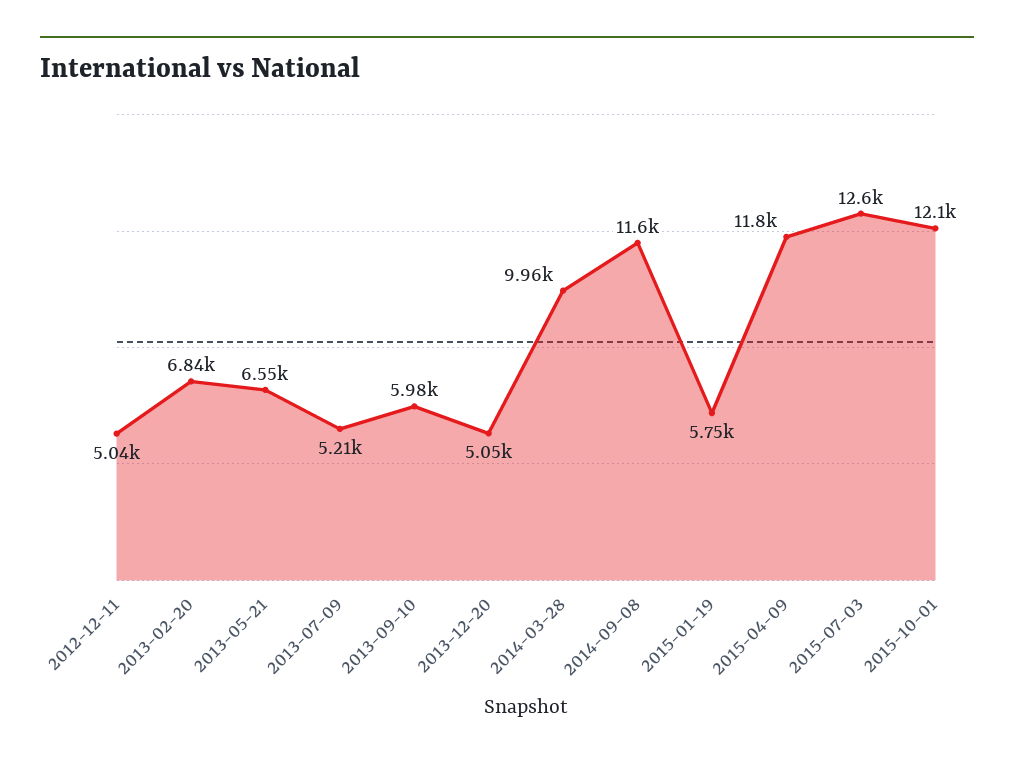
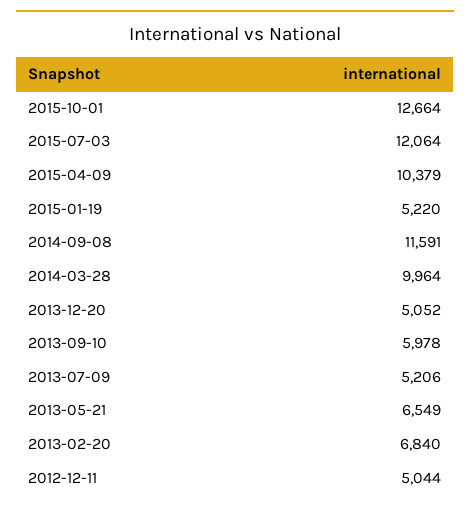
  {
    "2012-12-11": 5044,
    "2013-02-20": 6840,
    "2013-05-21": 6549,
    "2013-07-09": 5206,
    "2013-09-10": 5978,
    "2013-12-20": 5052,
    "2014-03-28": 9964,
    "2014-09-08": 11591,
-   "2015-01-19": 5750,
+   "2015-01-19": 5220,
-   "2015-04-09": 11800,
+   "2015-04-09": 10379,
-   "2015-07-03": 12600,
+   "2015-07-03": 12064,
-   "2015-10-01": 12100
+   "2015-10-01": 12664
  }

